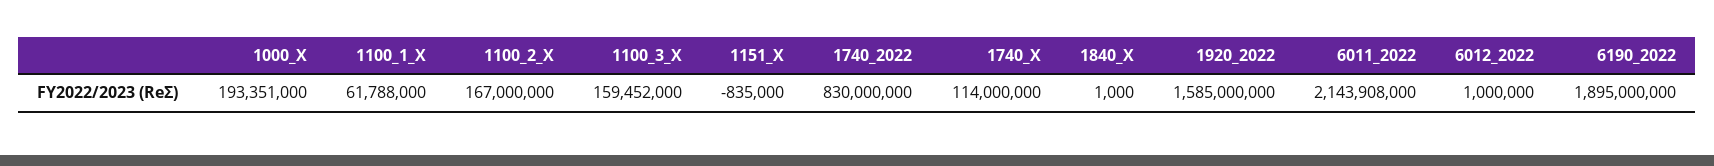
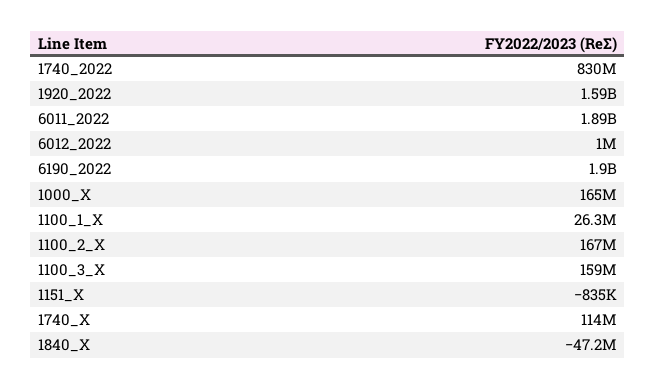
  {
-   "1000_X": 193351000,
+   "1000_X": 165000000,
-   "1100_1_X": 61788000,
+   "1100_1_X": 26300000,
    "1100_2_X": 167000000,
    "1100_3_X": 159452000,
    "1151_X": -835000,
    "1740_2022": 830000000,
    "1740_X": 114000000,
-   "1840_X": 1000,
+   "1840_X": -47200000,
    "1920_2022": 1585000000,
-   "6011_2022": 2143908000,
+   "6011_2022": 1890000000,
    "6012_2022": 1000000,
    "6190_2022": 1895000000
  }

